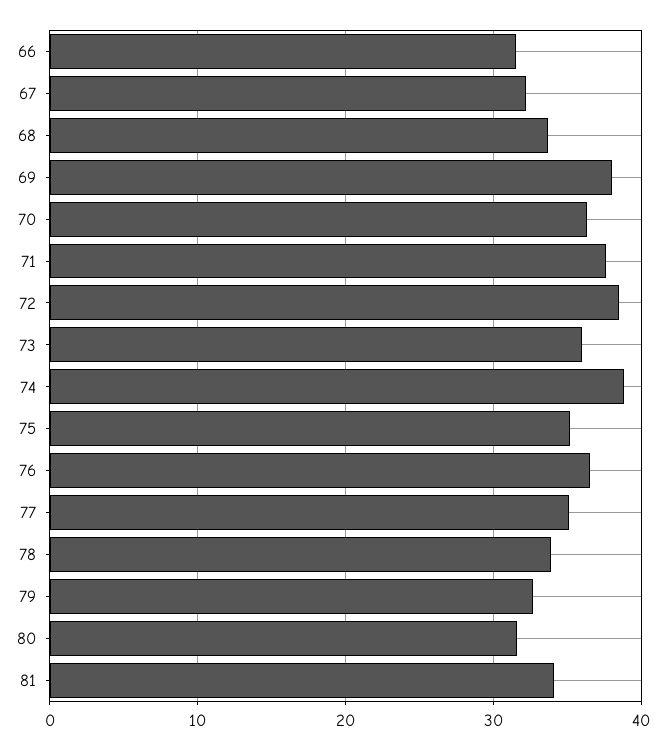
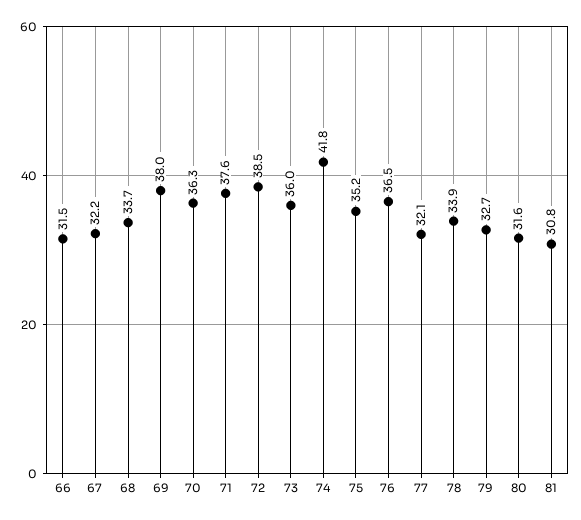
  {
    "66": 31.5,
    "67": 32.2,
    "68": 33.7,
    "69": 38,
    "70": 36.3,
    "71": 37.6,
    "72": 38.5,
    "73": 36,
-   "74": 39,
+   "74": 41.8,
    "75": 35.2,
    "76": 36.5,
-   "77": 35,
+   "77": 32.1,
    "78": 33.9,
    "79": 32.7,
    "80": 31.6,
-   "81": 34
+   "81": 30.8
  }

